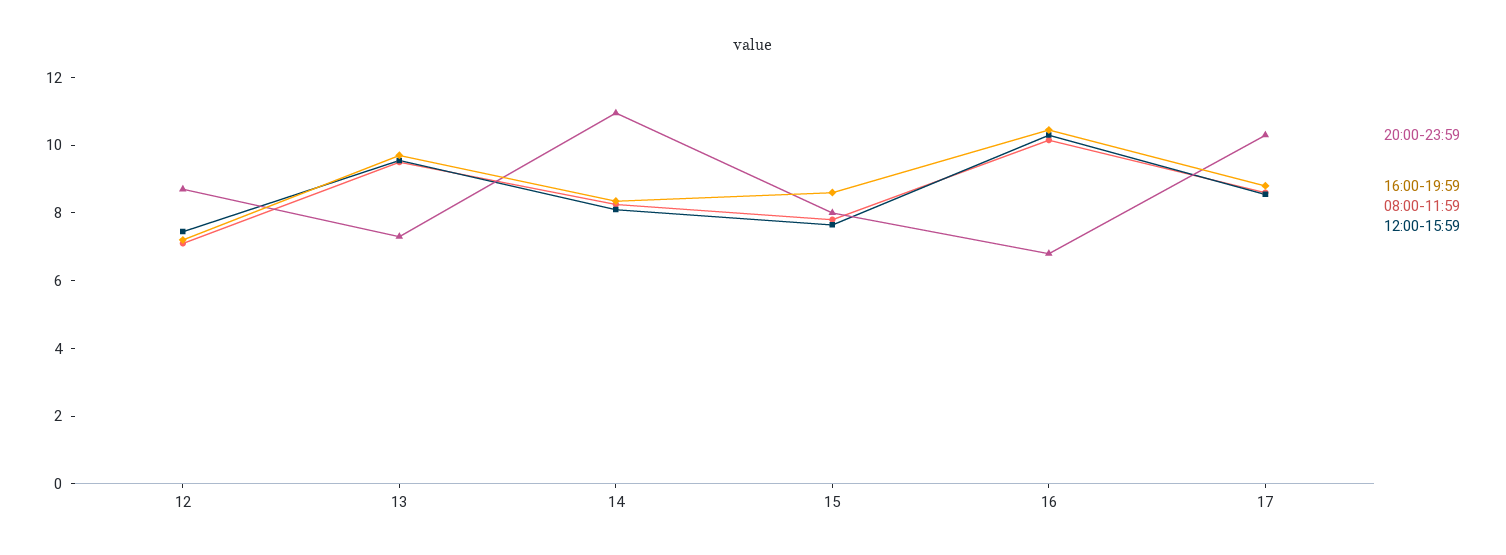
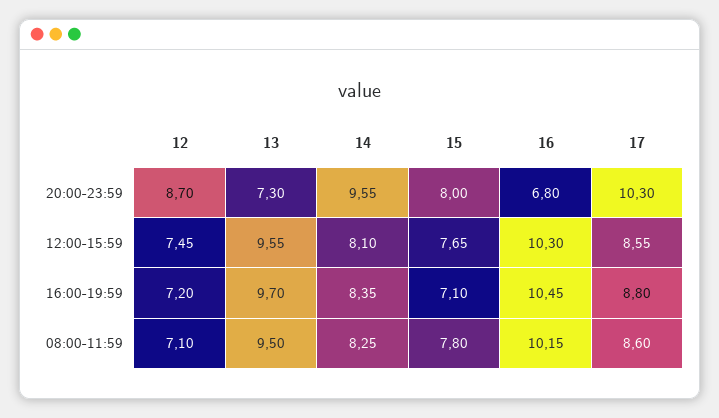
  {
    "20:00-23:59": {
      "12": 8.7,
      "13": 7.3,
-     "14": 11,
+     "14": 9.55,
      "15": 8,
      "16": 6.8,
      "17": 10.3
    },
    "16:00-19:59": {
      "12": 7.2,
      "13": 9.7,
      "14": 8.35,
-     "15": 8.5,
+     "15": 7.1,
      "16": 10.45,
      "17": 8.8
    },
    "08:00-11:59": {
      "12": 7.1,
      "13": 9.5,
      "14": 8.25,
      "15": 7.8,
      "16": 10.15,
      "17": 8.6
    },
    "12:00-15:59": {
      "12": 7.45,
      "13": 9.55,
      "14": 8.1,
      "15": 7.65,
      "16": 10.3,
      "17": 8.55
    }
  }

